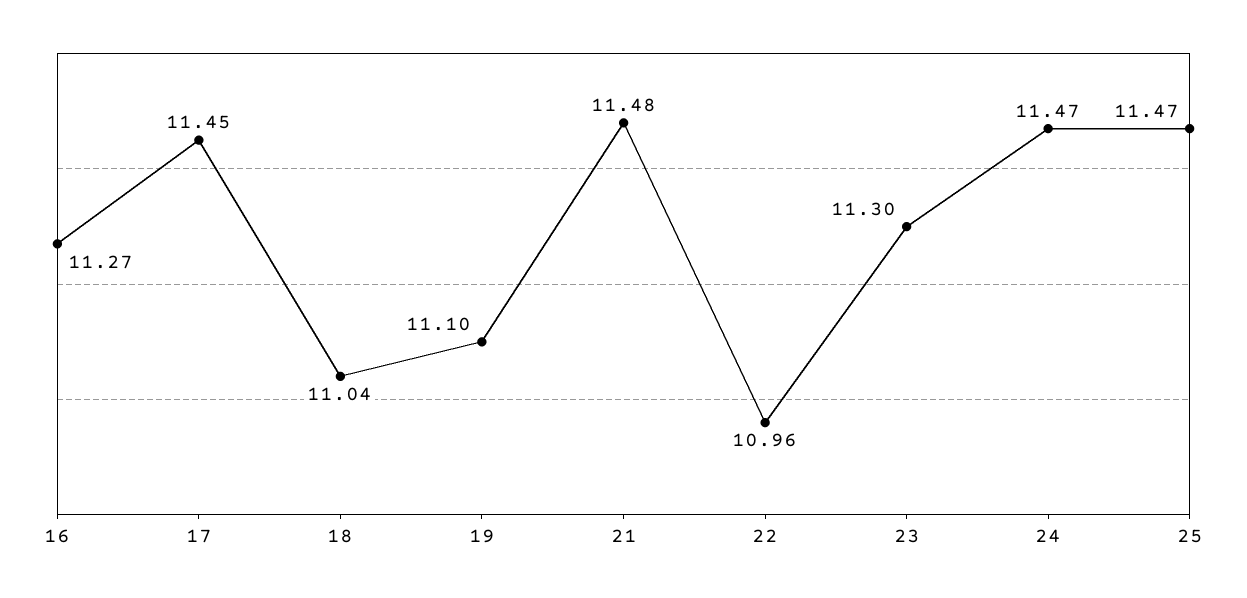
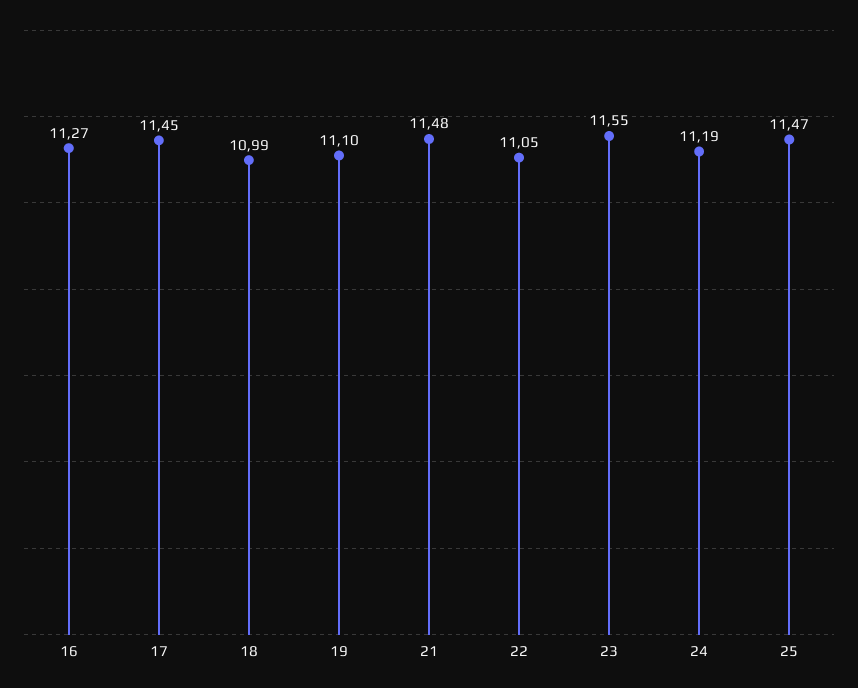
  {
    "16": 11.27,
    "17": 11.45,
-   "18": 11.04,
+   "18": 10.99,
    "19": 11.1,
    "21": 11.48,
-   "22": 10.96,
+   "22": 11.05,
-   "23": 11.3,
+   "23": 11.55,
-   "24": 11.47,
+   "24": 11.19,
    "25": 11.47
  }

